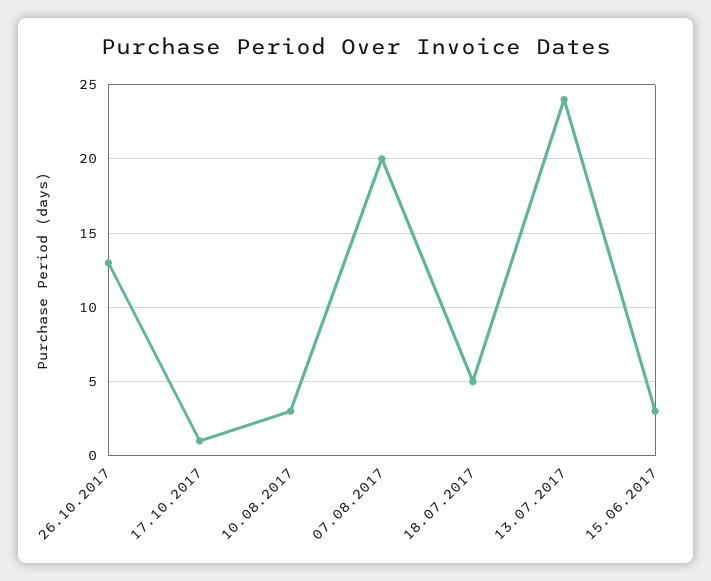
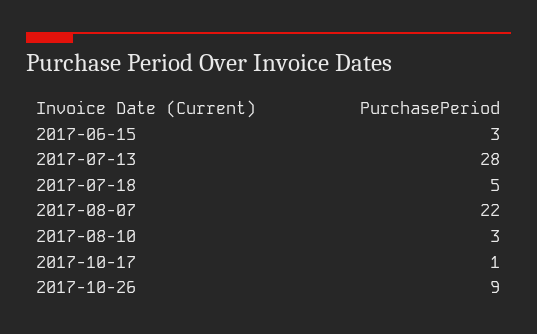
  {
-   "26.10.2017": 13,
+   "26.10.2017": 9,
    "17.10.2017": 1,
    "10.08.2017": 3,
-   "07.08.2017": 20,
+   "07.08.2017": 22,
    "18.07.2017": 5,
-   "13.07.2017": 24,
+   "13.07.2017": 28,
    "15.06.2017": 3
  }

